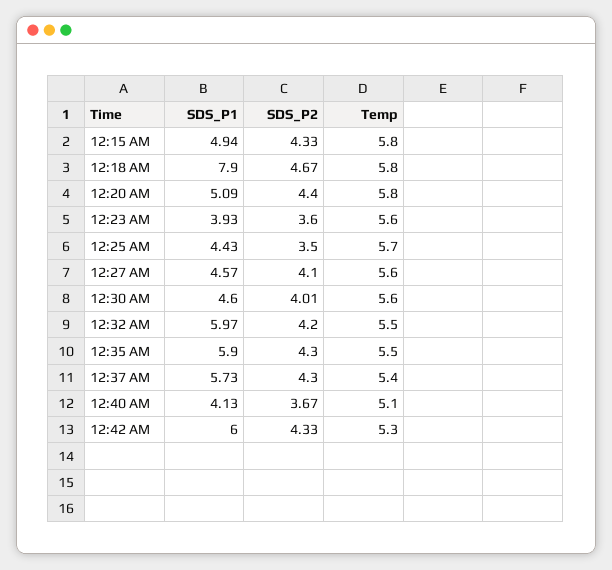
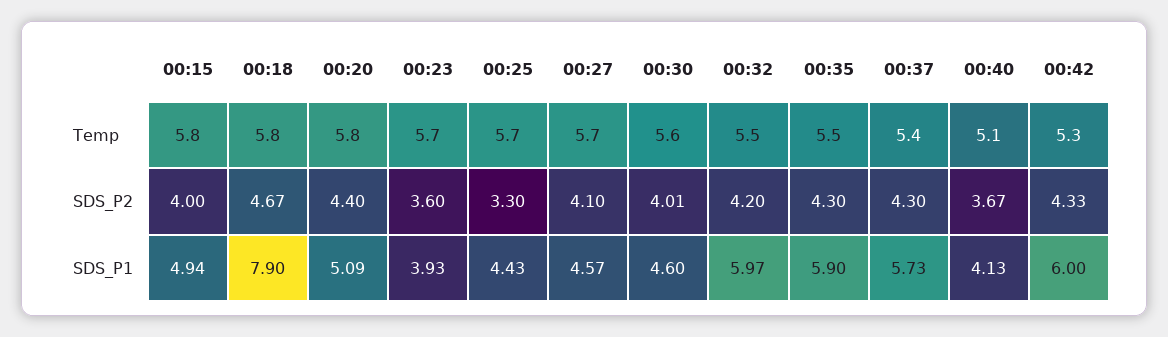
  {
    "SDS_P1": {
      "12:15 AM": 4.94,
      "12:18 AM": 7.9,
      "12:20 AM": 5.09,
      "12:23 AM": 3.93,
      "12:25 AM": 4.43,
      "12:27 AM": 4.57,
      "12:30 AM": 4.6,
      "12:32 AM": 5.97,
      "12:35 AM": 5.9,
      "12:37 AM": 5.73,
      "12:40 AM": 4.13,
      "12:42 AM": 6
    },
    "SDS_P2": {
-     "12:15 AM": 4.33,
+     "12:15 AM": 4,
      "12:18 AM": 4.67,
      "12:20 AM": 4.4,
      "12:23 AM": 3.6,
-     "12:25 AM": 3.5,
+     "12:25 AM": 3.3,
      "12:27 AM": 4.1,
      "12:30 AM": 4.01,
      "12:32 AM": 4.2,
      "12:35 AM": 4.3,
      "12:37 AM": 4.3,
      "12:40 AM": 3.67,
      "12:42 AM": 4.33
    },
    "Temp": {
      "12:15 AM": 5.8,
      "12:18 AM": 5.8,
      "12:20 AM": 5.8,
-     "12:23 AM": 5.6,
+     "12:23 AM": 5.7,
      "12:25 AM": 5.7,
-     "12:27 AM": 5.6,
+     "12:27 AM": 5.7,
      "12:30 AM": 5.6,
      "12:32 AM": 5.5,
      "12:35 AM": 5.5,
      "12:37 AM": 5.4,
      "12:40 AM": 5.1,
      "12:42 AM": 5.3
    }
  }

